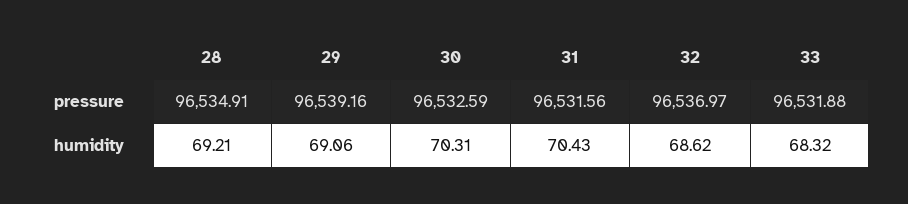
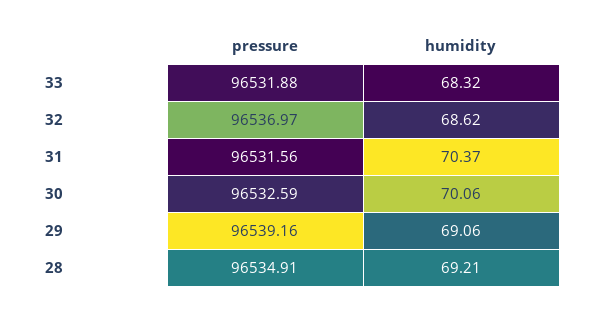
  {
    "28": {
      "pressure": 96534.91,
      "humidity": 69.21
    },
    "29": {
      "pressure": 96539.16,
      "humidity": 69.06
    },
    "30": {
      "pressure": 96532.59,
-     "humidity": 70.31
+     "humidity": 70.06
    },
    "31": {
      "pressure": 96531.56,
-     "humidity": 70.43
+     "humidity": 70.37
    },
    "32": {
      "pressure": 96536.97,
      "humidity": 68.62
    },
    "33": {
      "pressure": 96531.88,
      "humidity": 68.32
    }
  }

